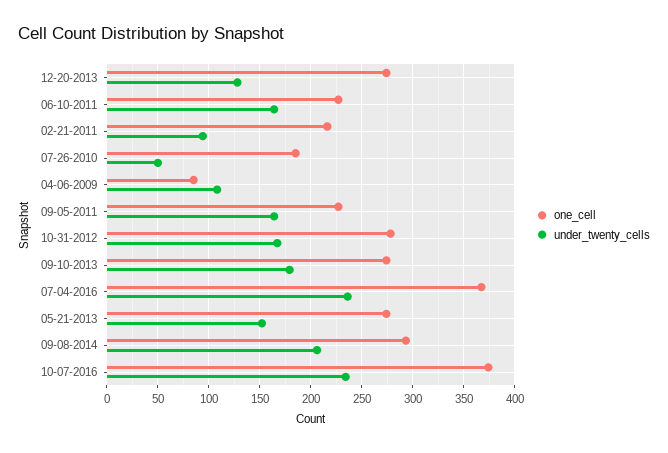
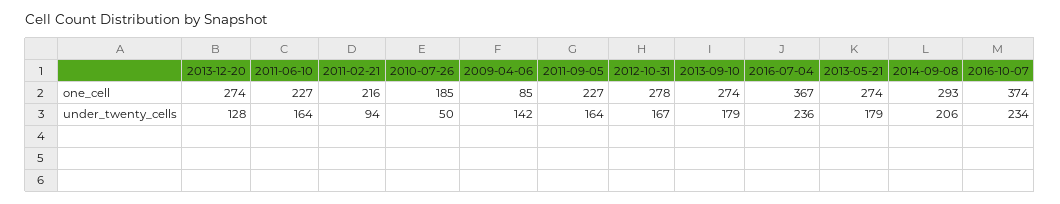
  {
    "one_cell": {
      "12-20-2013": 274,
      "06-10-2011": 227,
      "02-21-2011": 216,
      "07-26-2010": 185,
      "04-06-2009": 85,
      "09-05-2011": 227,
      "10-31-2012": 278,
      "09-10-2013": 274,
      "07-04-2016": 367,
      "05-21-2013": 274,
      "09-08-2014": 293,
      "10-07-2016": 374
    },
    "under_twenty_cells": {
      "12-20-2013": 128,
      "06-10-2011": 164,
      "02-21-2011": 94,
      "07-26-2010": 50,
-     "04-06-2009": 110,
+     "04-06-2009": 142,
      "09-05-2011": 164,
      "10-31-2012": 167,
      "09-10-2013": 179,
      "07-04-2016": 236,
-     "05-21-2013": 150,
+     "05-21-2013": 179,
      "09-08-2014": 206,
      "10-07-2016": 234
    }
  }

